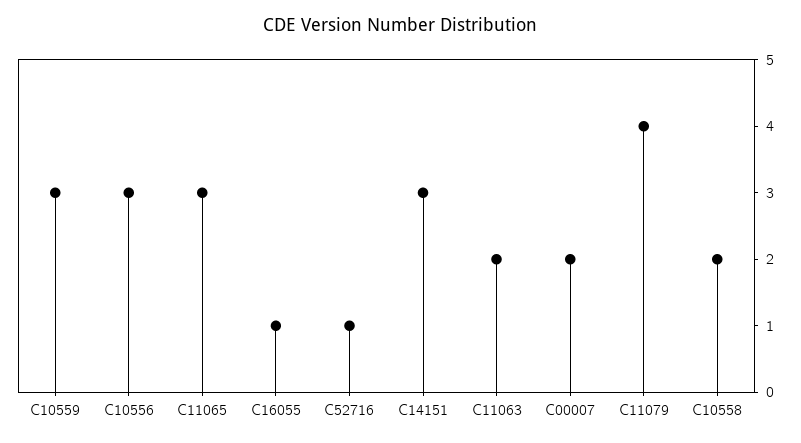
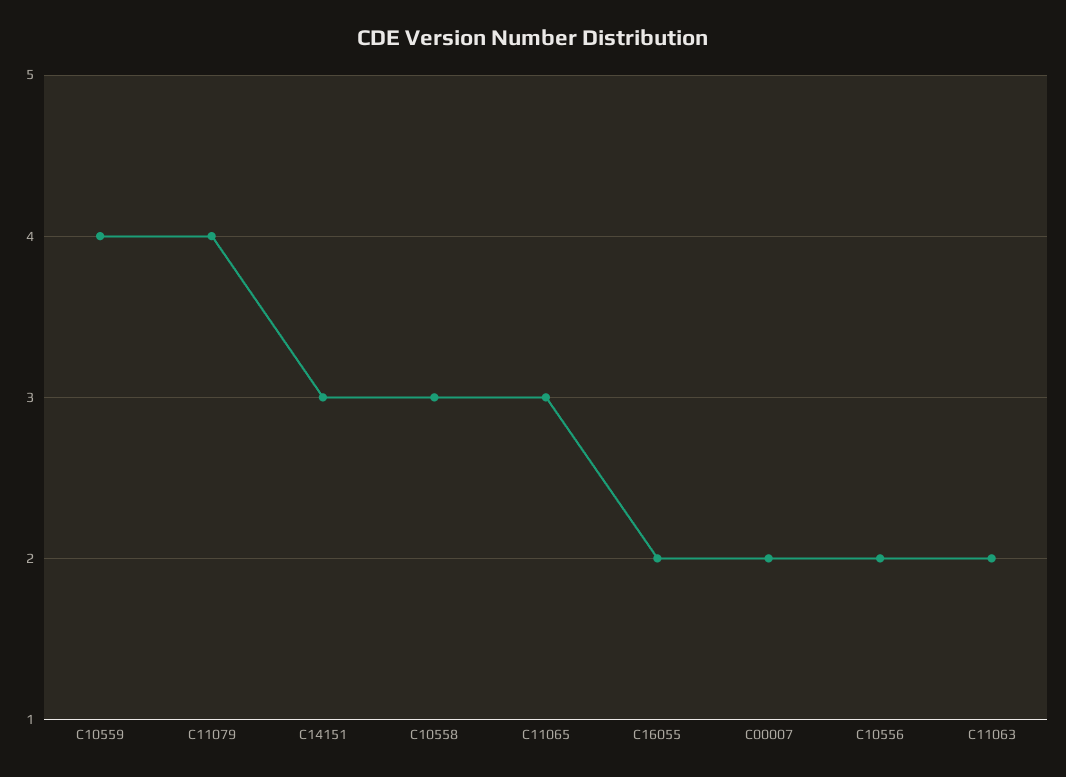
  {
-   "C10559": 3,
+   "C10559": 4,
-   "C10556": 3,
+   "C10556": 2,
    "C11065": 3,
-   "C16055": 1,
+   "C16055": 2,
-   "C52716": 1,
    "C14151": 3,
    "C11063": 2,
    "C00007": 2,
    "C11079": 4,
-   "C10558": 2
+   "C10558": 3
  }

